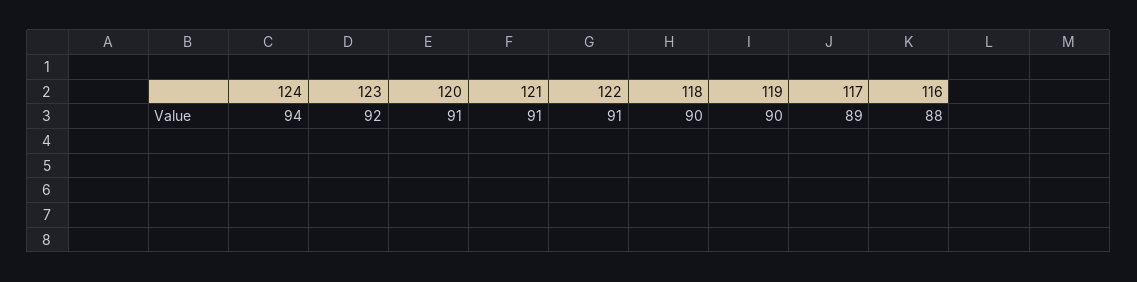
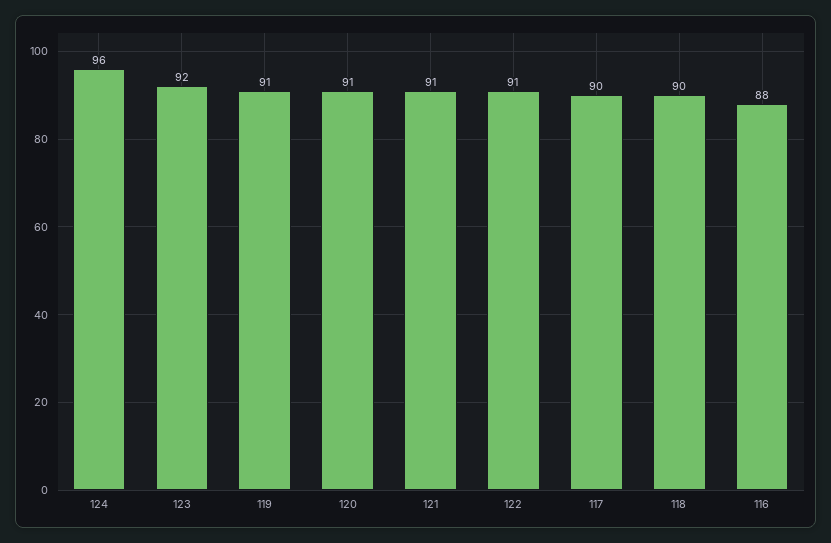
  {
-   "124": 94,
+   "124": 96,
    "123": 92,
    "120": 91,
    "121": 91,
    "122": 91,
    "118": 90,
-   "119": 90,
+   "119": 91,
-   "117": 89,
+   "117": 90,
    "116": 88
  }

